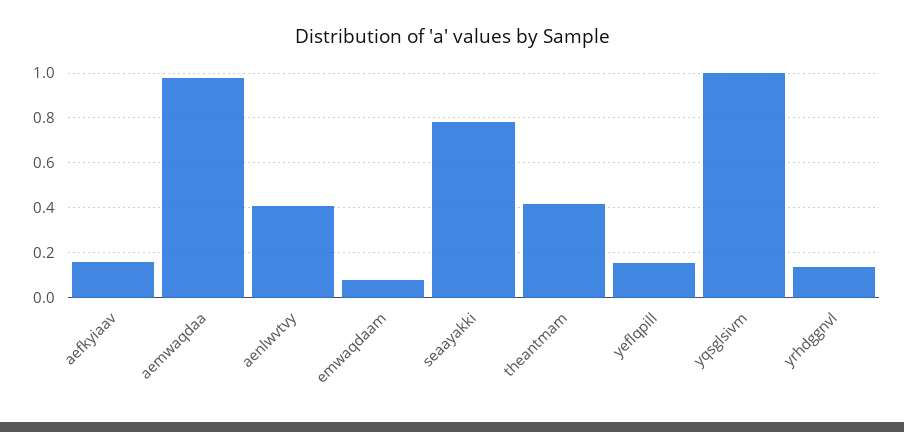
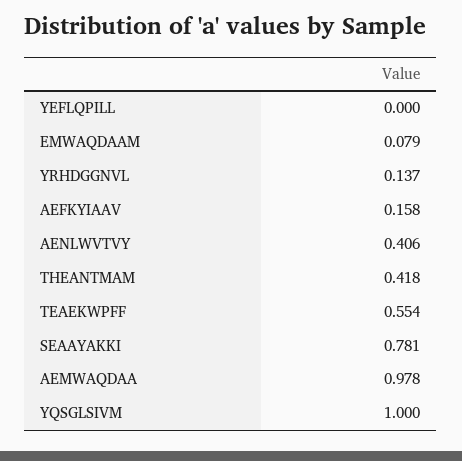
  {
    "aefkyiaav": 0.158,
    "aemwaqdaa": 0.978,
    "aenlwvtvy": 0.406,
    "emwaqdaam": 0.079,
    "seaayakki": 0.781,
    "theantmam": 0.418,
-   "yeflqpill": 0.15,
+   "yeflqpill": 0,
    "yqsglsivm": 1,
-   "yrhdggnvl": 0.137
+   "yrhdggnvl": 0.137,
+   "TEAEKWPFF": 0.554
  }

